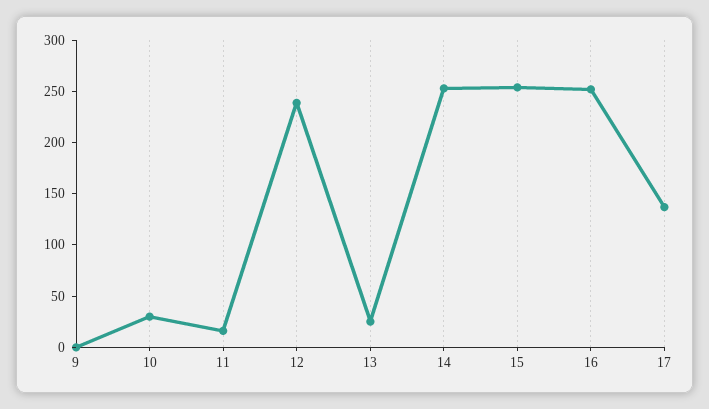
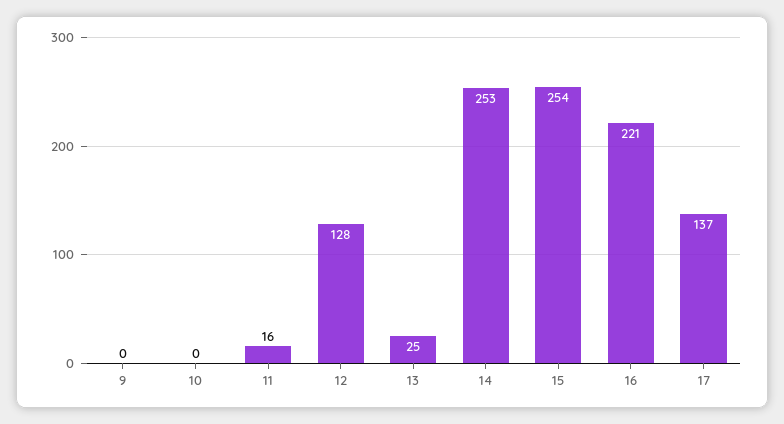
  {
    "9": 0,
-   "10": 30,
+   "10": 0,
    "11": 16,
-   "12": 240,
+   "12": 128,
    "13": 25,
    "14": 253,
    "15": 254,
-   "16": 250,
+   "16": 221,
    "17": 137
  }

